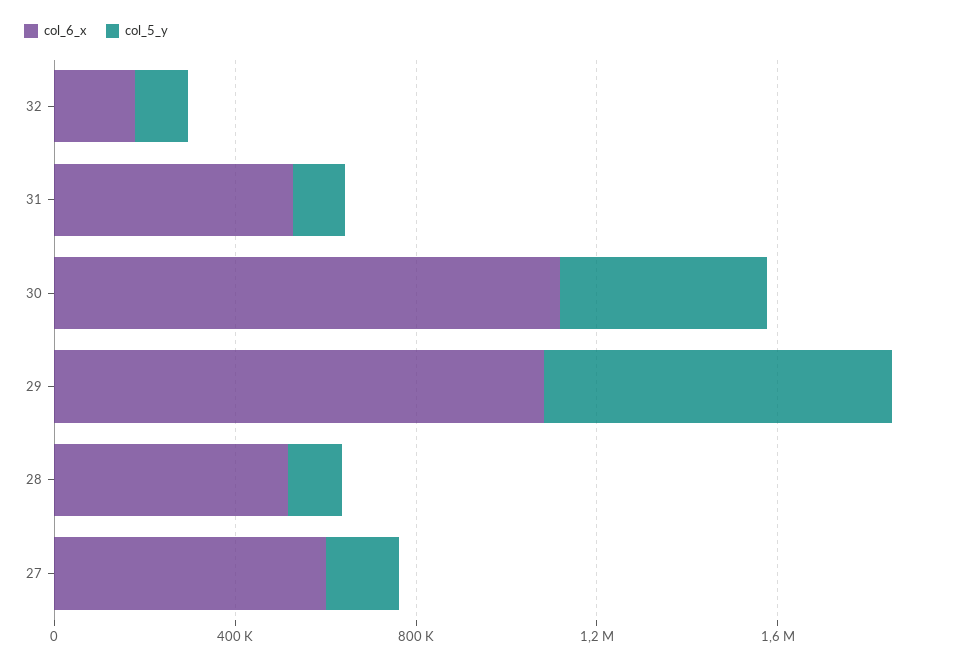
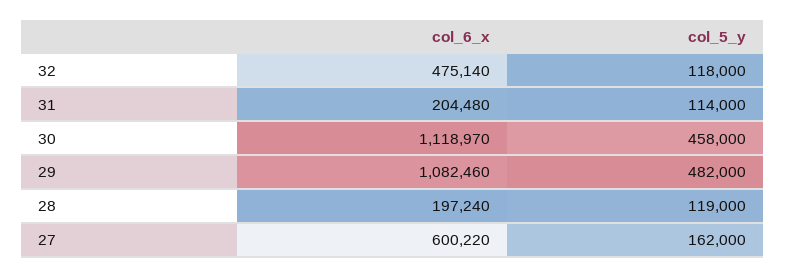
  {
    "col_6_x": {
-     "32": 200000,
+     "32": 475140,
-     "31": 500000,
+     "31": 204480,
      "30": 1118970,
      "29": 1082460,
-     "28": 500000,
+     "28": 197240,
      "27": 600220
    },
    "col_5_y": {
      "32": 118000,
      "31": 114000,
      "30": 458000,
-     "29": 800000,
+     "29": 482000,
      "28": 119000,
      "27": 162000
    }
  }

